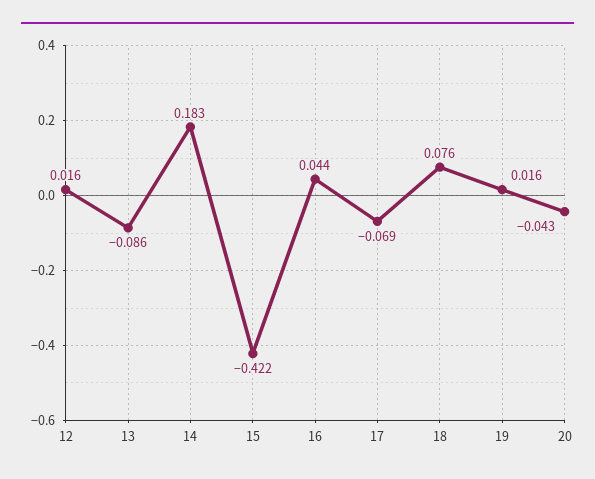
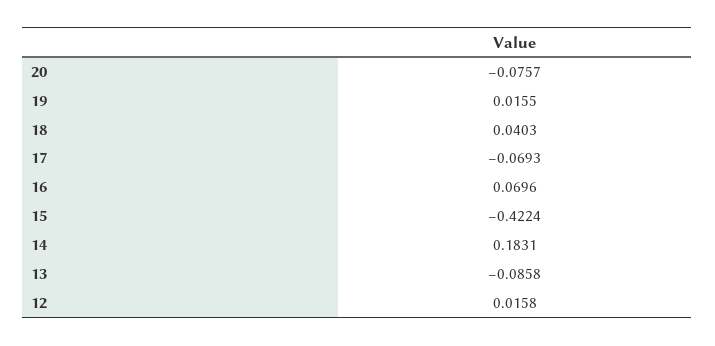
  {
    "12": 0.0158,
    "13": -0.0858,
    "14": 0.1831,
    "15": -0.4224,
-   "16": 0.044,
+   "16": 0.0696,
    "17": -0.0693,
-   "18": 0.076,
+   "18": 0.0403,
    "19": 0.0155,
-   "20": -0.043
+   "20": -0.0757
  }

